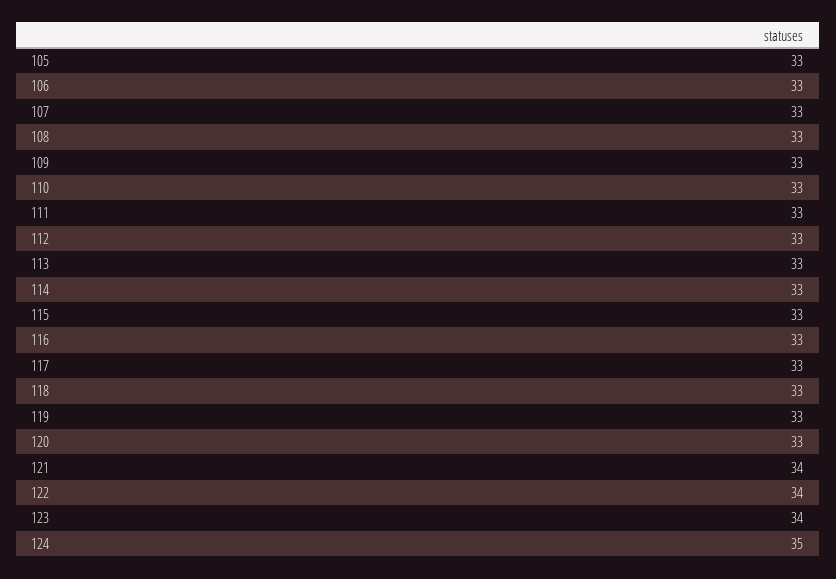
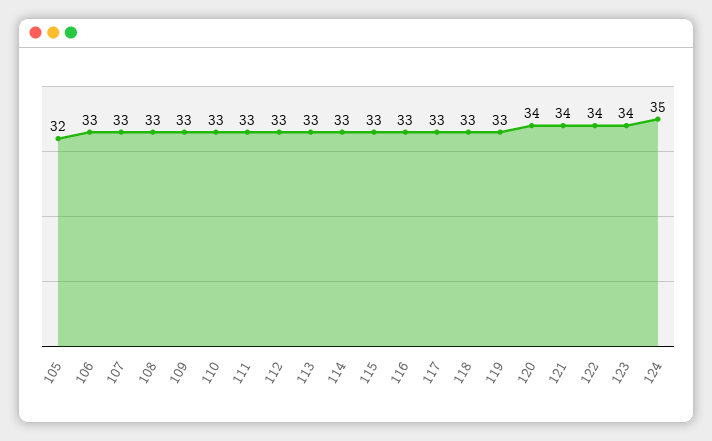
  {
-   "105": 33,
+   "105": 32,
    "106": 33,
    "107": 33,
    "108": 33,
    "109": 33,
    "110": 33,
    "111": 33,
    "112": 33,
    "113": 33,
    "114": 33,
    "115": 33,
    "116": 33,
    "117": 33,
    "118": 33,
    "119": 33,
-   "120": 33,
+   "120": 34,
    "121": 34,
    "122": 34,
    "123": 34,
    "124": 35
  }

